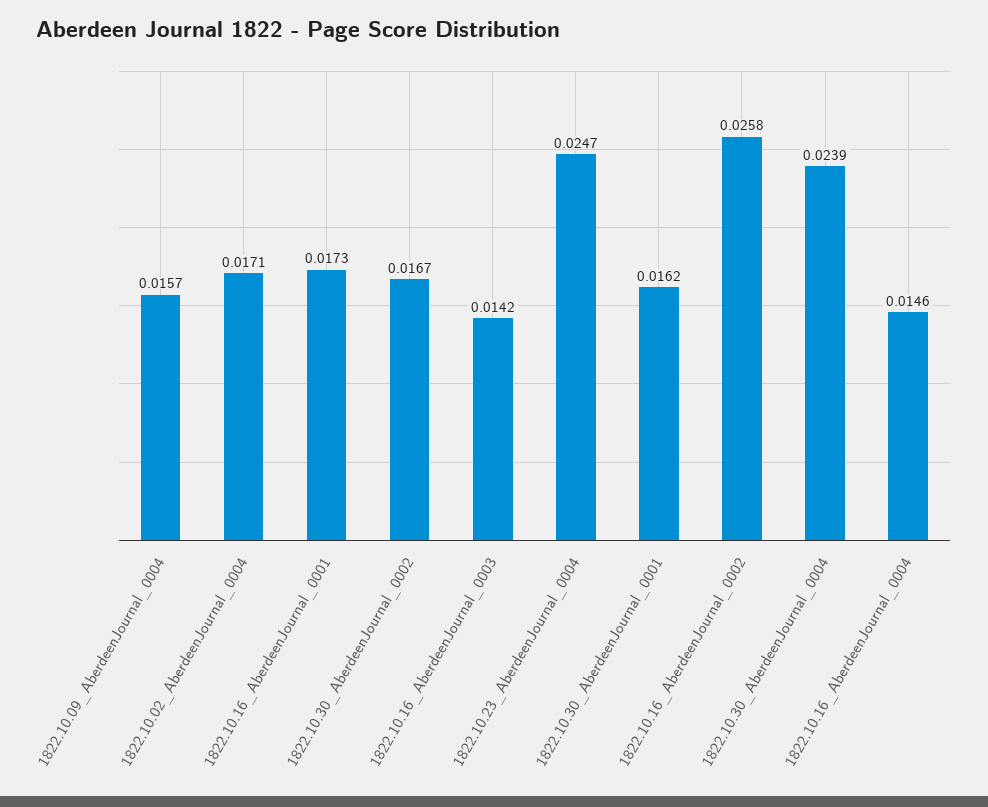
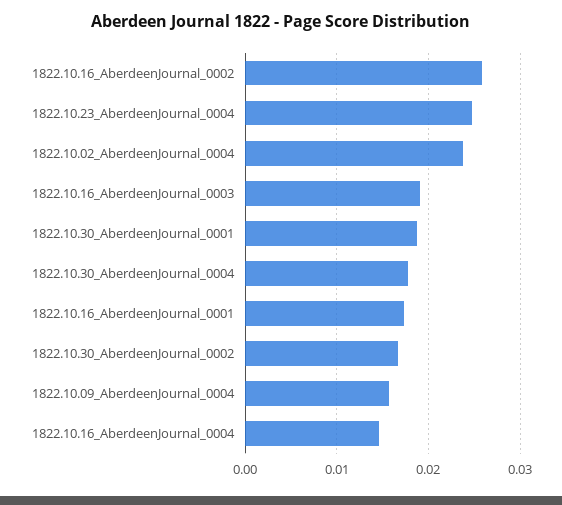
  {
    "1822.10.09_AberdeenJournal_0004": 0.0157,
-   "1822.10.02_AberdeenJournal_0004": 0.0171,
+   "1822.10.02_AberdeenJournal_0004": 0.024,
    "1822.10.16_AberdeenJournal_0001": 0.0173,
    "1822.10.30_AberdeenJournal_0002": 0.0167,
-   "1822.10.16_AberdeenJournal_0003": 0.0142,
+   "1822.10.16_AberdeenJournal_0003": 0.019,
    "1822.10.23_AberdeenJournal_0004": 0.0247,
-   "1822.10.30_AberdeenJournal_0001": 0.0162,
+   "1822.10.30_AberdeenJournal_0001": 0.019,
    "1822.10.16_AberdeenJournal_0002": 0.0258,
-   "1822.10.30_AberdeenJournal_0004": 0.0239,
+   "1822.10.30_AberdeenJournal_0004": 0.018,
    "1822.10.16_AberdeenJournal_0004": 0.0146
  }

